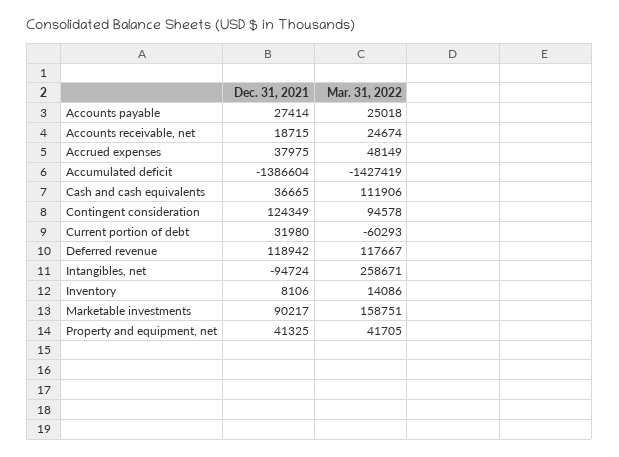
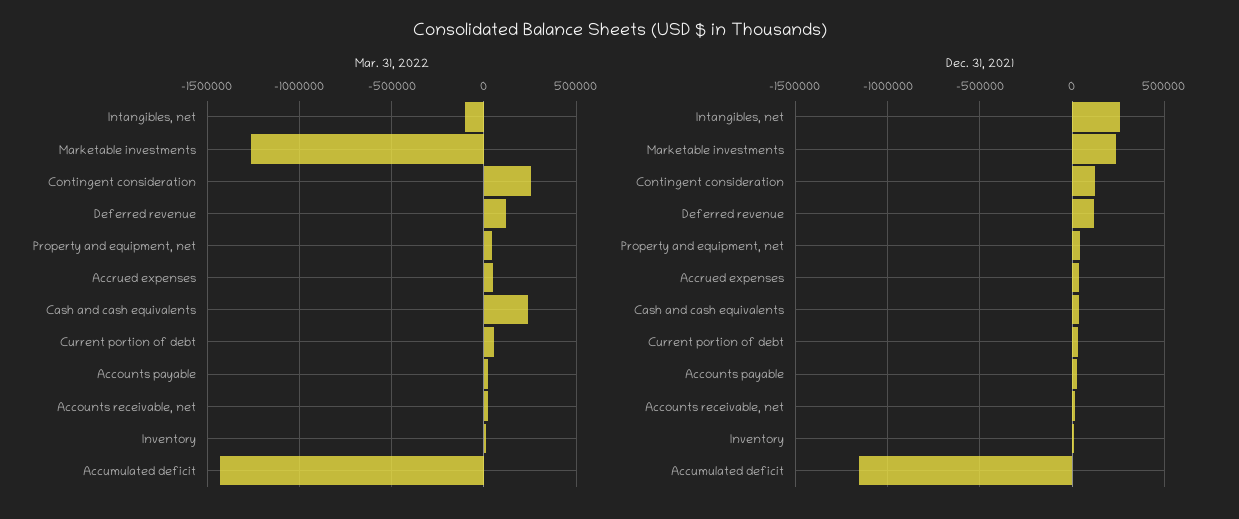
  {
    "Dec. 31, 2021": {
      "Accounts payable": 27414,
      "Accounts receivable, net": 18715,
      "Accrued expenses": 37975,
-     "Accumulated deficit": -1386604,
+     "Accumulated deficit": -1150000,
      "Cash and cash equivalents": 36665,
      "Contingent consideration": 124349,
      "Current portion of debt": 31980,
      "Deferred revenue": 118942,
-     "Intangibles, net": -94724,
+     "Intangibles, net": 250000,
      "Inventory": 8106,
-     "Marketable investments": 90217,
+     "Marketable investments": 250000,
      "Property and equipment, net": 41325
    },
    "Mar. 31, 2022": {
      "Accounts payable": 25018,
      "Accounts receivable, net": 24674,
      "Accrued expenses": 48149,
      "Accumulated deficit": -1427419,
-     "Cash and cash equivalents": 111906,
+     "Cash and cash equivalents": 250000,
-     "Contingent consideration": 94578,
+     "Contingent consideration": 250000,
-     "Current portion of debt": -60293,
+     "Current portion of debt": 50000,
      "Deferred revenue": 117667,
-     "Intangibles, net": 258671,
+     "Intangibles, net": -100000,
      "Inventory": 14086,
-     "Marketable investments": 158751,
+     "Marketable investments": -1250000,
      "Property and equipment, net": 41705
    }
  }

